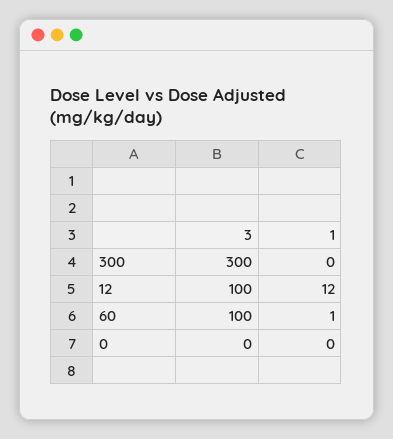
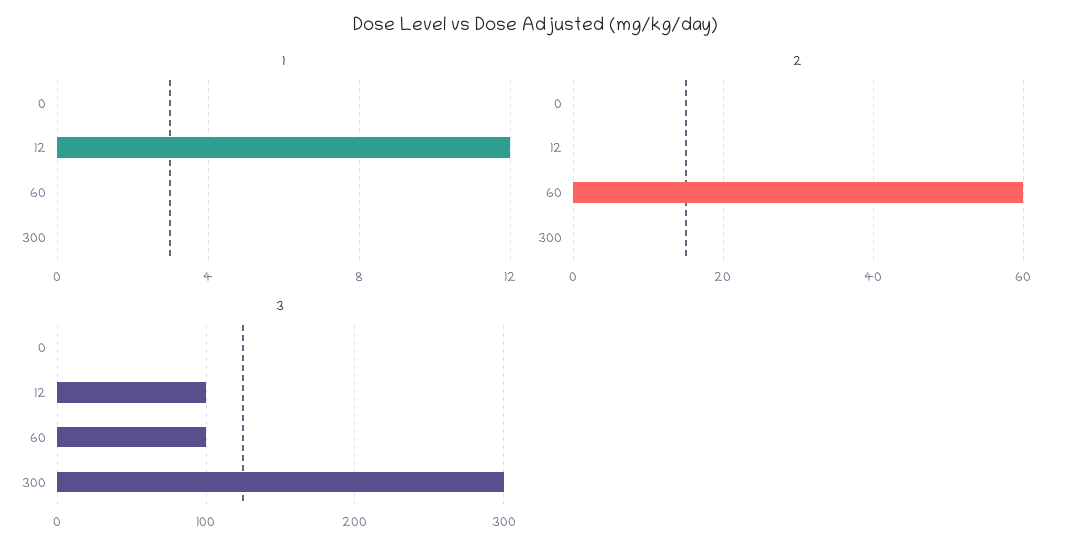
  {
    "3": {
      "300": 300,
      "12": 100,
      "60": 100,
      "0": 0
    },
    "1": {
      "300": 0,
      "12": 12,
-     "60": 1,
+     "60": 0,
      "0": 0
-   }
+   },
+   "2": {
+     "0": 0,
+     "12": 0,
+     "60": 60,
+     "300": 0
+   }
  }

